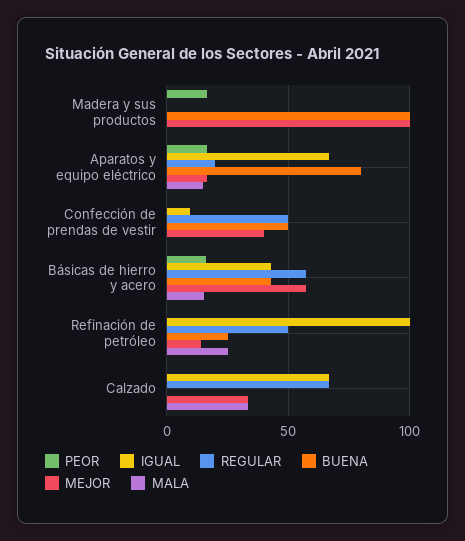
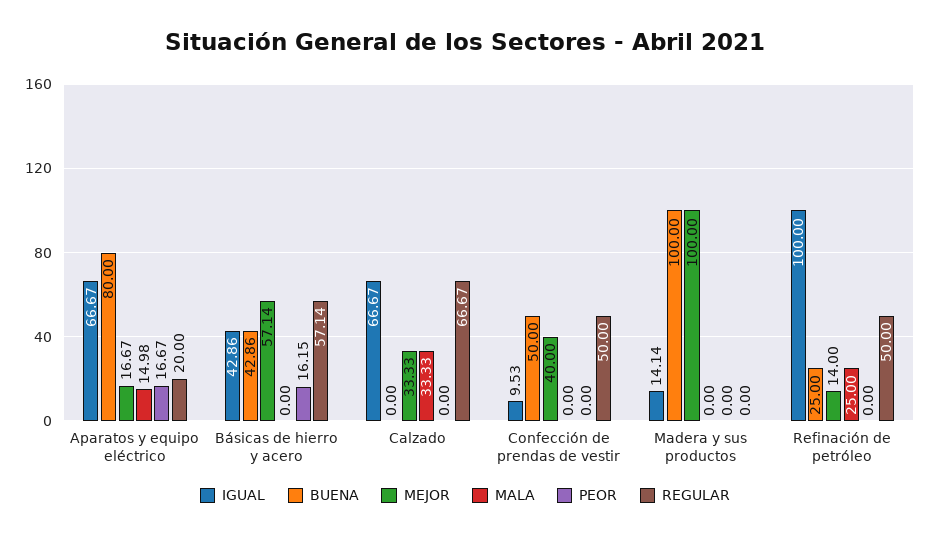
  {
    "PEOR": {
-     "Madera y sus productos": 15,
+     "Madera y sus productos": 0,
      "Aparatos y equipo eléctrico": 16.67,
      "Confección de prendas de vestir": 0,
      "Básicas de hierro y acero": 16.15,
      "Refinación de petróleo": 0,
      "Calzado": 0
    },
    "IGUAL": {
-     "Madera y sus productos": 0,
+     "Madera y sus productos": 14.14,
      "Aparatos y equipo eléctrico": 66.67,
      "Confección de prendas de vestir": 9.53,
      "Básicas de hierro y acero": 42.86,
      "Refinación de petróleo": 100,
      "Calzado": 66.67
    },
    "REGULAR": {
      "Madera y sus productos": 0,
      "Aparatos y equipo eléctrico": 20,
      "Confección de prendas de vestir": 50,
      "Básicas de hierro y acero": 57.14,
      "Refinación de petróleo": 50,
      "Calzado": 66.67
    },
    "BUENA": {
      "Madera y sus productos": 100,
      "Aparatos y equipo eléctrico": 80,
      "Confección de prendas de vestir": 50,
      "Básicas de hierro y acero": 42.86,
      "Refinación de petróleo": 25,
      "Calzado": 0
    },
    "MEJOR": {
      "Madera y sus productos": 100,
      "Aparatos y equipo eléctrico": 16.67,
      "Confección de prendas de vestir": 40,
      "Básicas de hierro y acero": 57.14,
      "Refinación de petróleo": 14,
      "Calzado": 33.33
    },
    "MALA": {
      "Madera y sus productos": 0,
      "Aparatos y equipo eléctrico": 14.98,
      "Confección de prendas de vestir": 0,
-     "Básicas de hierro y acero": 15,
+     "Básicas de hierro y acero": 0,
      "Refinación de petróleo": 25,
      "Calzado": 33.33
    }
  }

